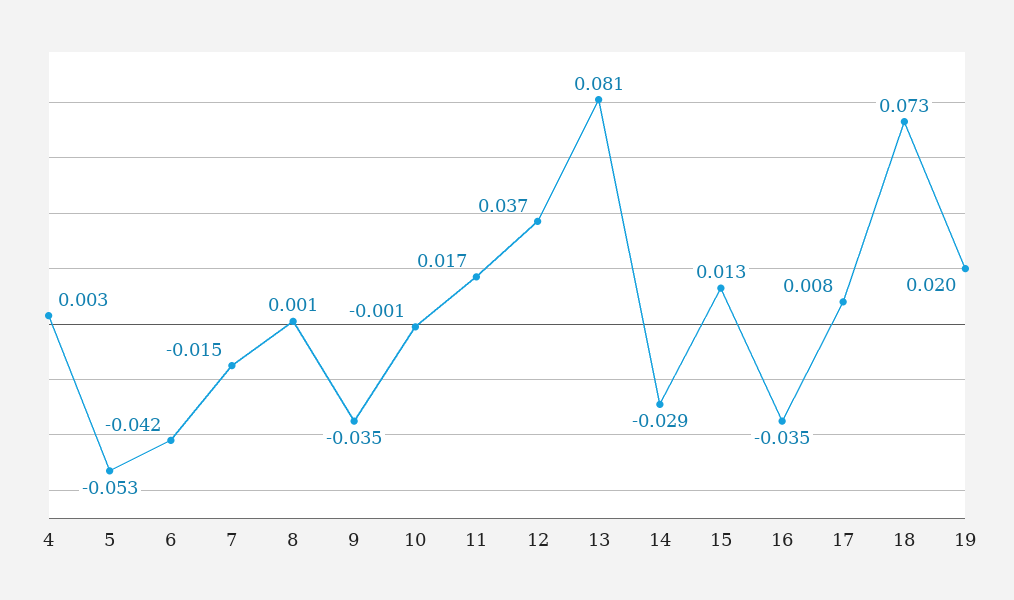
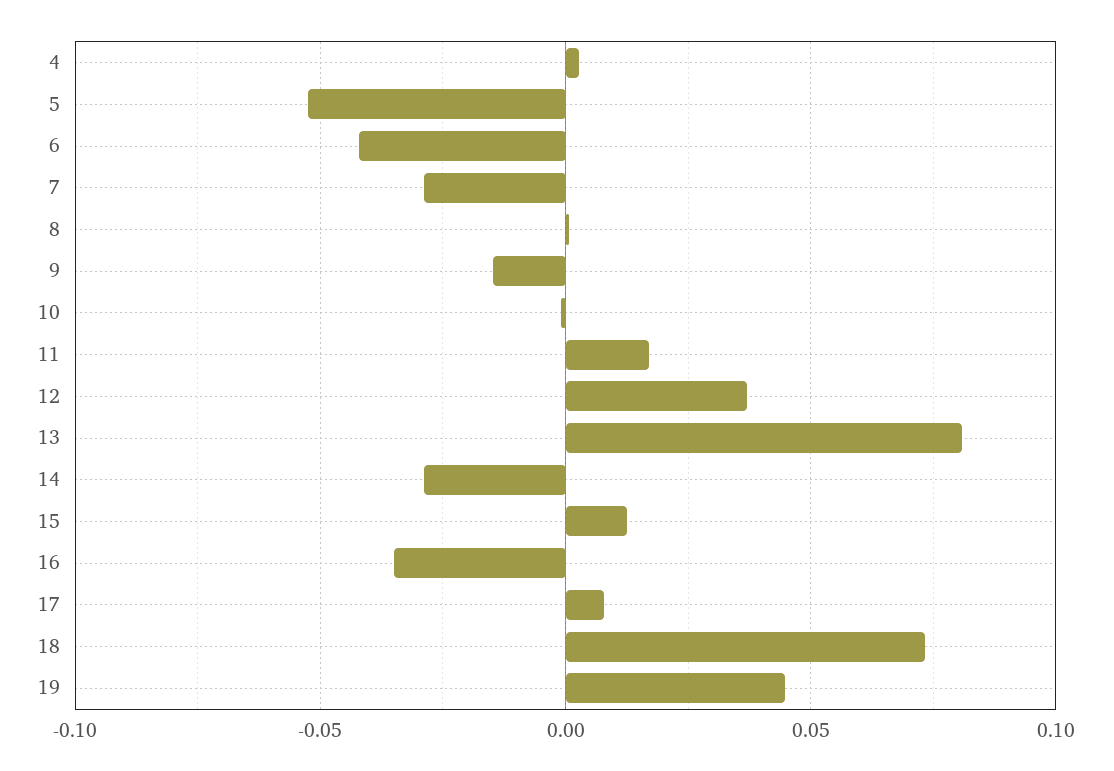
  {
    "4": 0.003,
    "5": -0.053,
    "6": -0.042,
-   "7": -0.015,
+   "7": -0.03,
    "8": 0.001,
-   "9": -0.035,
+   "9": -0.015,
    "10": -0.001,
    "11": 0.017,
    "12": 0.037,
    "13": 0.081,
    "14": -0.029,
    "15": 0.013,
    "16": -0.035,
    "17": 0.008,
    "18": 0.073,
-   "19": 0.02
+   "19": 0.045
  }

